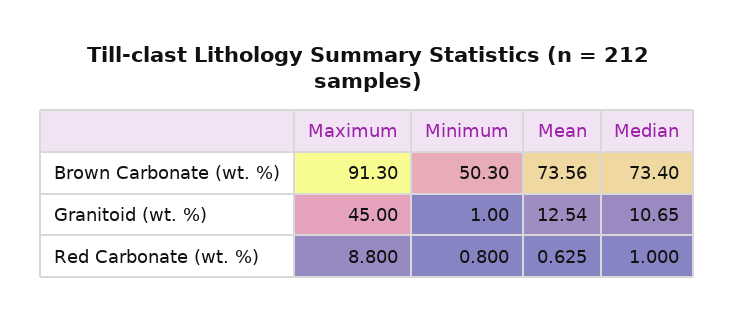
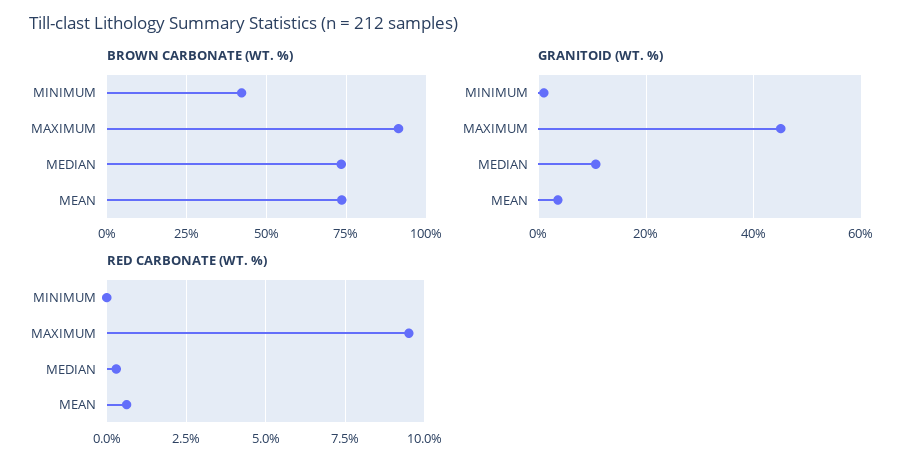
  {
    "Brown Carbonate (wt. %)": {
      "Maximum": 91.3,
-     "Minimum": 50.3,
+     "Minimum": 42.5,
      "Mean": 73.56,
      "Median": 73.4
    },
    "Granitoid (wt. %)": {
      "Maximum": 45,
      "Minimum": 1,
-     "Mean": 12.54,
+     "Mean": 4,
      "Median": 10.65
    },
    "Red Carbonate (wt. %)": {
-     "Maximum": 8.8,
+     "Maximum": 9.5,
-     "Minimum": 0.8,
+     "Minimum": 0,
      "Mean": 0.625,
-     "Median": 1
+     "Median": 0.25
    }
  }

